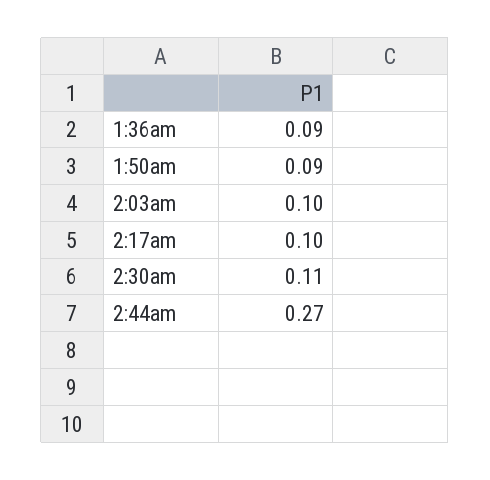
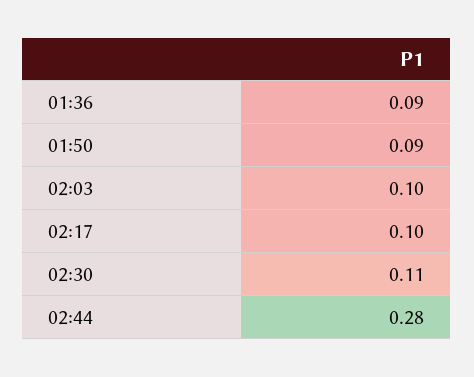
  {
    "1:36am": 0.09,
    "1:50am": 0.09,
    "2:03am": 0.1,
    "2:17am": 0.1,
    "2:30am": 0.11,
-   "2:44am": 0.27
+   "2:44am": 0.28
  }

